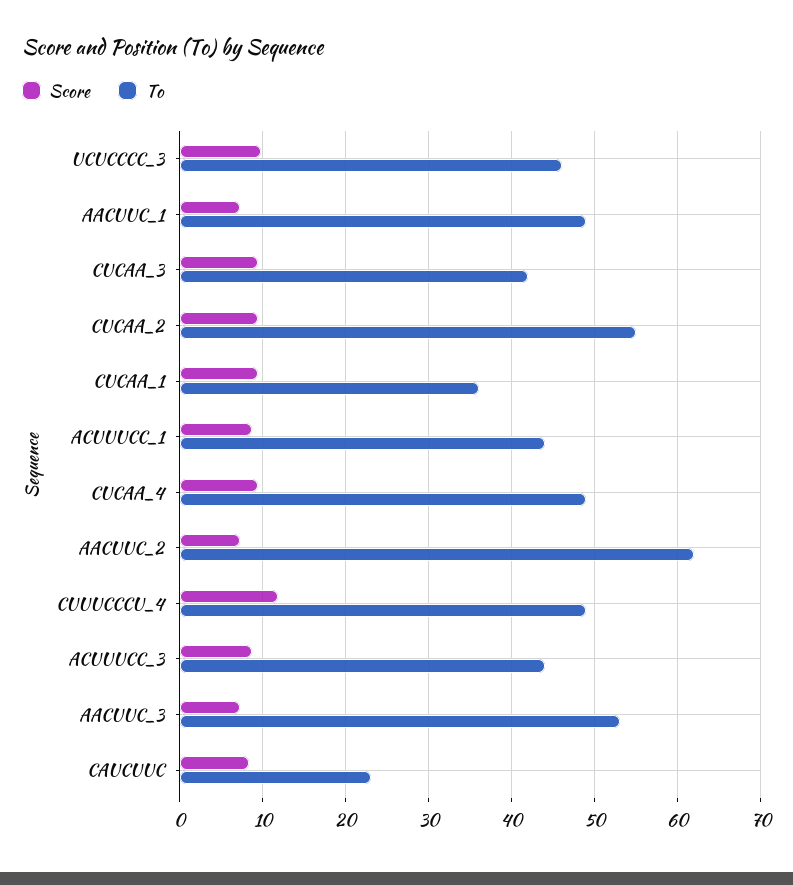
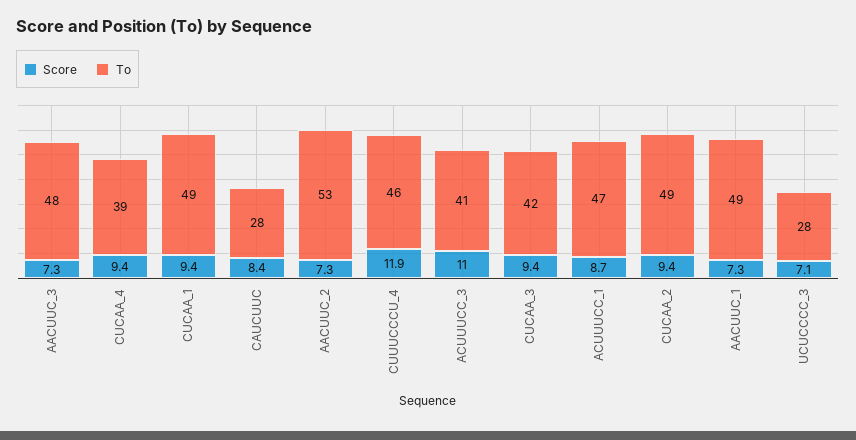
  {
    "Score": {
-     "UCUCCCC_3": 10,
+     "UCUCCCC_3": 7.1,
      "AACUUC_1": 7.3,
      "CUCAA_3": 9.4,
      "CUCAA_2": 9.4,
      "CUCAA_1": 9.4,
      "ACUUUCC_1": 8.7,
      "CUCAA_4": 9.4,
      "AACUUC_2": 7.3,
      "CUUUCCCU_4": 11.9,
-     "ACUUUCC_3": 9,
+     "ACUUUCC_3": 11,
      "AACUUC_3": 7.3,
      "CAUCUUC": 8.4
    },
    "To": {
-     "UCUCCCC_3": 46,
+     "UCUCCCC_3": 28,
      "AACUUC_1": 49,
      "CUCAA_3": 42,
-     "CUCAA_2": 55,
+     "CUCAA_2": 49,
-     "CUCAA_1": 36,
+     "CUCAA_1": 49,
-     "ACUUUCC_1": 44,
+     "ACUUUCC_1": 47,
-     "CUCAA_4": 49,
+     "CUCAA_4": 39,
-     "AACUUC_2": 62,
+     "AACUUC_2": 53,
-     "CUUUCCCU_4": 49,
+     "CUUUCCCU_4": 46,
-     "ACUUUCC_3": 44,
+     "ACUUUCC_3": 41,
-     "AACUUC_3": 53,
+     "AACUUC_3": 48,
-     "CAUCUUC": 23
+     "CAUCUUC": 28
    }
  }

